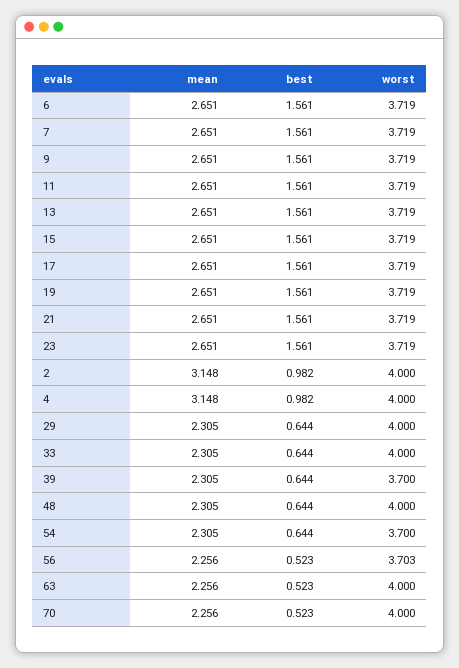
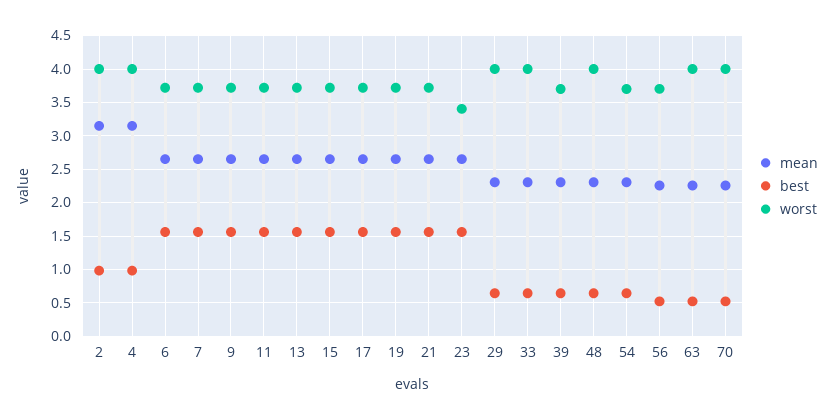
  {
    "mean": {
      "6": 2.651,
      "7": 2.651,
      "9": 2.651,
      "11": 2.651,
      "13": 2.651,
      "15": 2.651,
      "17": 2.651,
      "19": 2.651,
      "21": 2.651,
      "23": 2.651,
      "2": 3.148,
      "4": 3.148,
      "29": 2.305,
      "33": 2.305,
      "39": 2.305,
      "48": 2.305,
      "54": 2.305,
      "56": 2.256,
      "63": 2.256,
      "70": 2.256
    },
    "best": {
      "6": 1.561,
      "7": 1.561,
      "9": 1.561,
      "11": 1.561,
      "13": 1.561,
      "15": 1.561,
      "17": 1.561,
      "19": 1.561,
      "21": 1.561,
      "23": 1.561,
      "2": 0.982,
      "4": 0.982,
      "29": 0.644,
      "33": 0.644,
      "39": 0.644,
      "48": 0.644,
      "54": 0.644,
      "56": 0.523,
      "63": 0.523,
      "70": 0.523
    },
    "worst": {
      "6": 3.719,
      "7": 3.719,
      "9": 3.719,
      "11": 3.719,
      "13": 3.719,
      "15": 3.719,
      "17": 3.719,
      "19": 3.719,
      "21": 3.719,
-     "23": 3.719,
+     "23": 3.4,
      "2": 4,
      "4": 4,
      "29": 4,
      "33": 4,
      "39": 3.7,
      "48": 4,
      "54": 3.7,
      "56": 3.703,
      "63": 4,
      "70": 4
    }
  }

